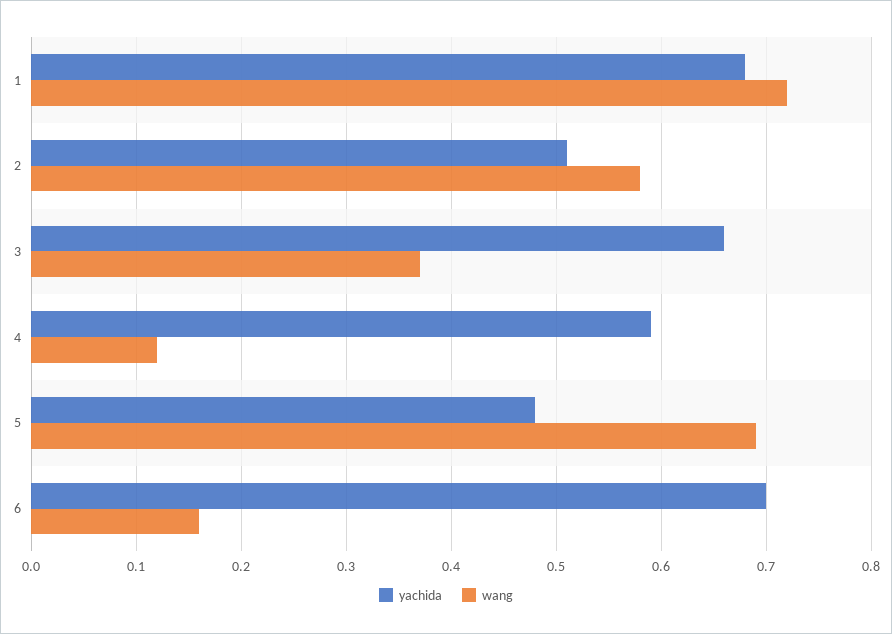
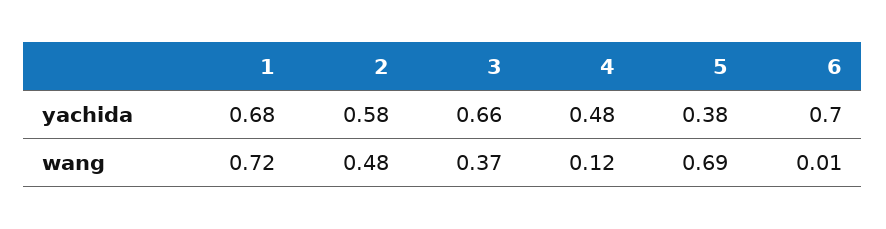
  {
    "yachida": {
      "1": 0.68,
-     "2": 0.51,
+     "2": 0.58,
      "3": 0.66,
-     "4": 0.59,
+     "4": 0.48,
-     "5": 0.48,
+     "5": 0.38,
      "6": 0.7
    },
    "wang": {
      "1": 0.72,
-     "2": 0.58,
+     "2": 0.48,
      "3": 0.37,
      "4": 0.12,
      "5": 0.69,
-     "6": 0.16
+     "6": 0.01
    }
  }

